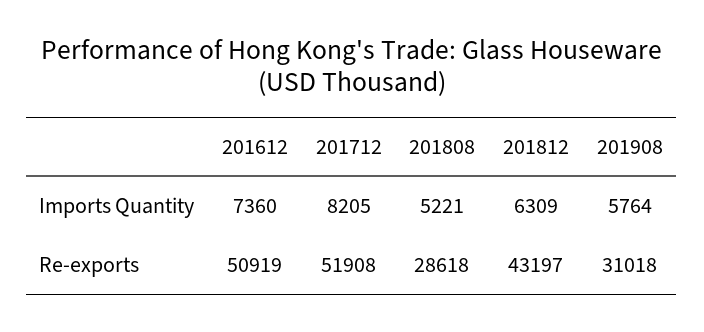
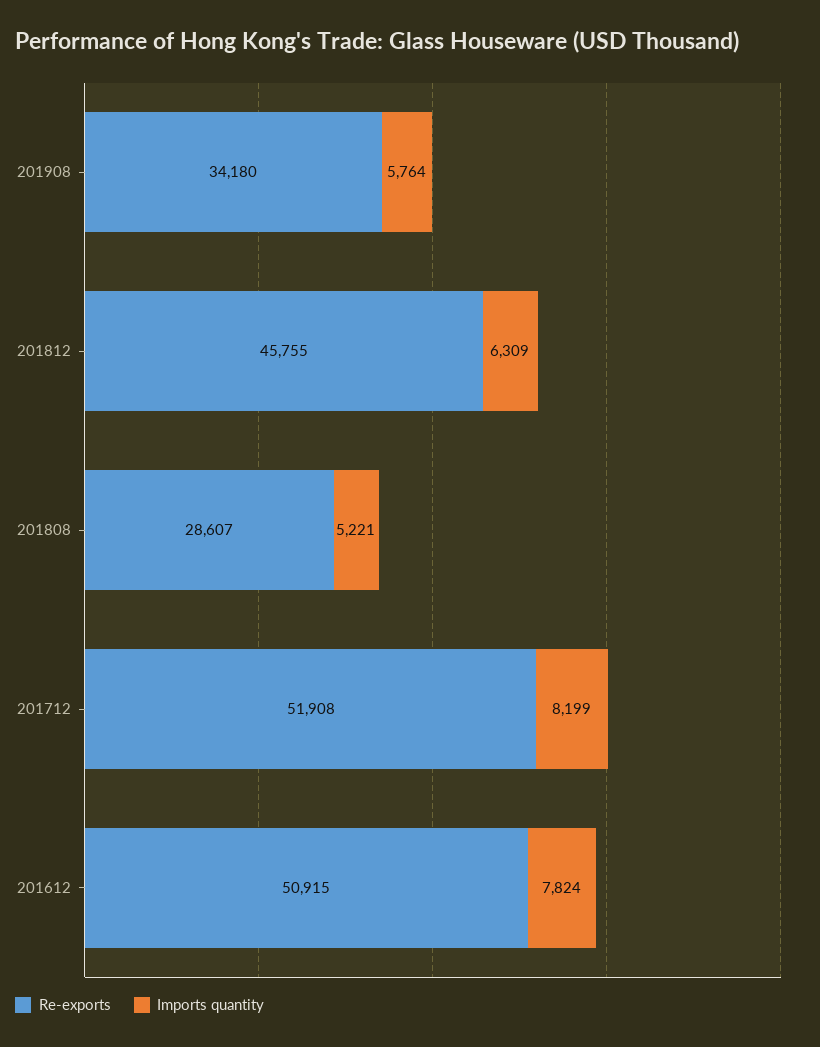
  {
    "Imports Quantity": {
-     "201612": 7360,
+     "201612": 7824,
-     "201712": 8205,
+     "201712": 8199,
      "201808": 5221,
      "201812": 6309,
      "201908": 5764
    },
    "Re-exports": {
-     "201612": 50919,
+     "201612": 50915,
      "201712": 51908,
-     "201808": 28618,
+     "201808": 28607,
-     "201812": 43197,
+     "201812": 45755,
-     "201908": 31018
+     "201908": 34180
    }
  }

